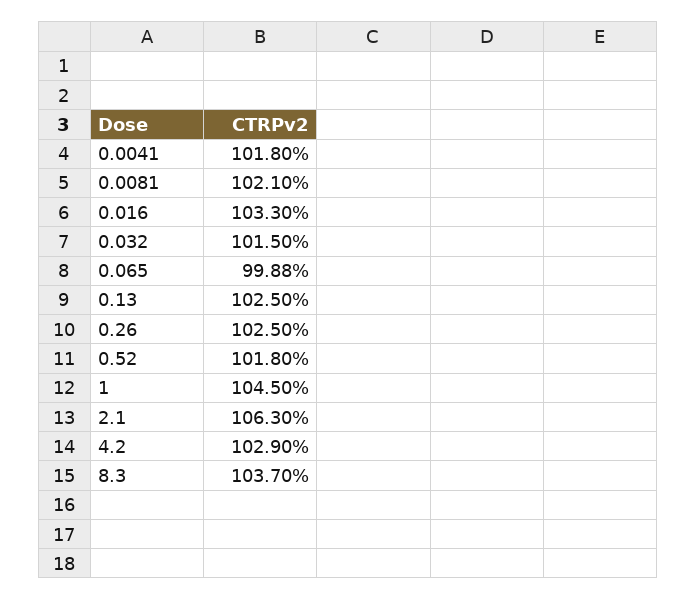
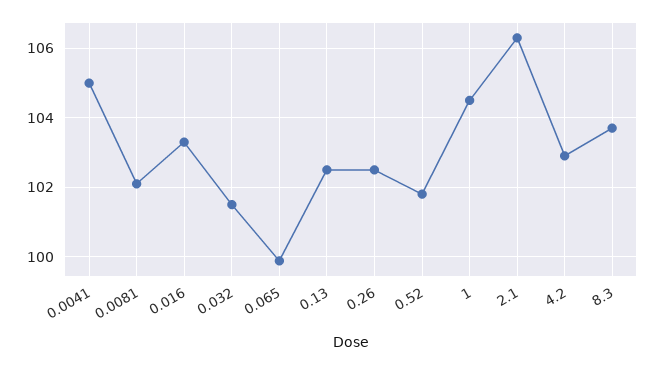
  {
-   "0.0041": 101.8,
+   "0.0041": 105,
    "0.0081": 102.1,
    "0.016": 103.3,
    "0.032": 101.5,
    "0.065": 99.88,
    "0.13": 102.5,
    "0.26": 102.5,
    "0.52": 101.8,
    "1": 104.5,
    "2.1": 106.3,
    "4.2": 102.9,
    "8.3": 103.7
  }

